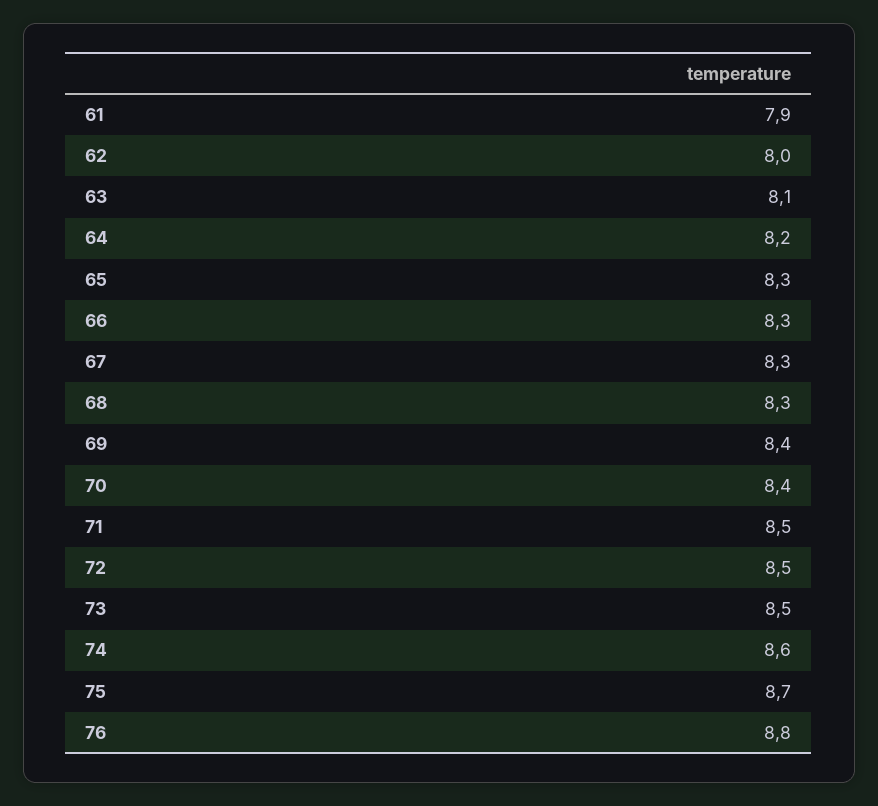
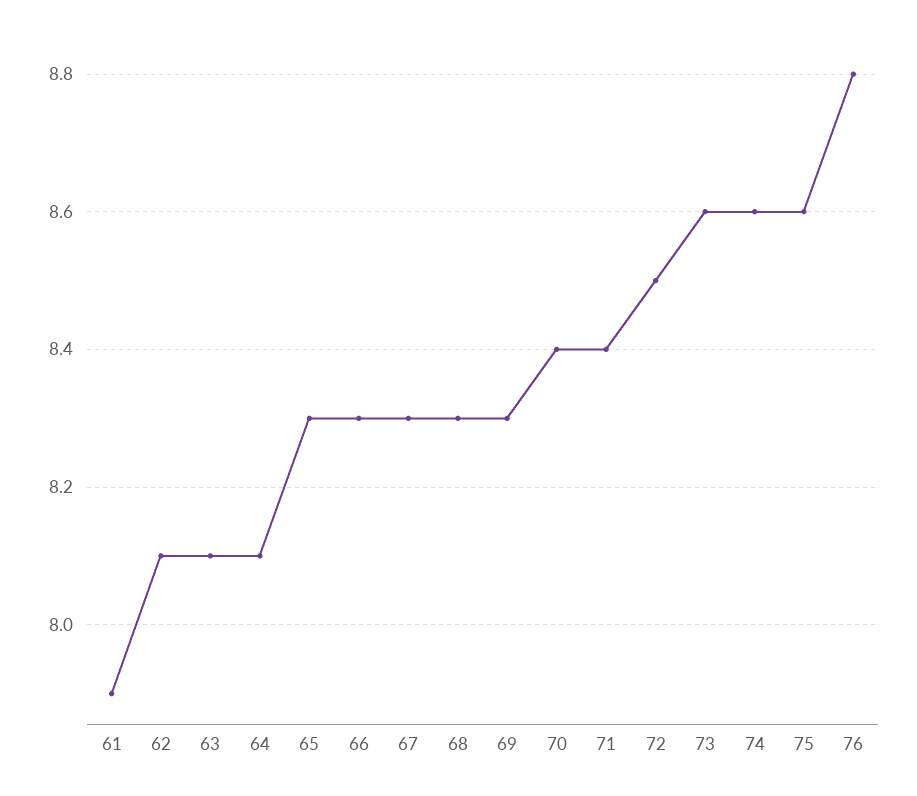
  {
    "61": 7.9,
-   "62": 8,
+   "62": 8.1,
    "63": 8.1,
-   "64": 8.2,
+   "64": 8.1,
    "65": 8.3,
    "66": 8.3,
    "67": 8.3,
    "68": 8.3,
-   "69": 8.4,
+   "69": 8.3,
    "70": 8.4,
-   "71": 8.5,
+   "71": 8.4,
    "72": 8.5,
-   "73": 8.5,
+   "73": 8.6,
    "74": 8.6,
-   "75": 8.7,
+   "75": 8.6,
    "76": 8.8
  }

